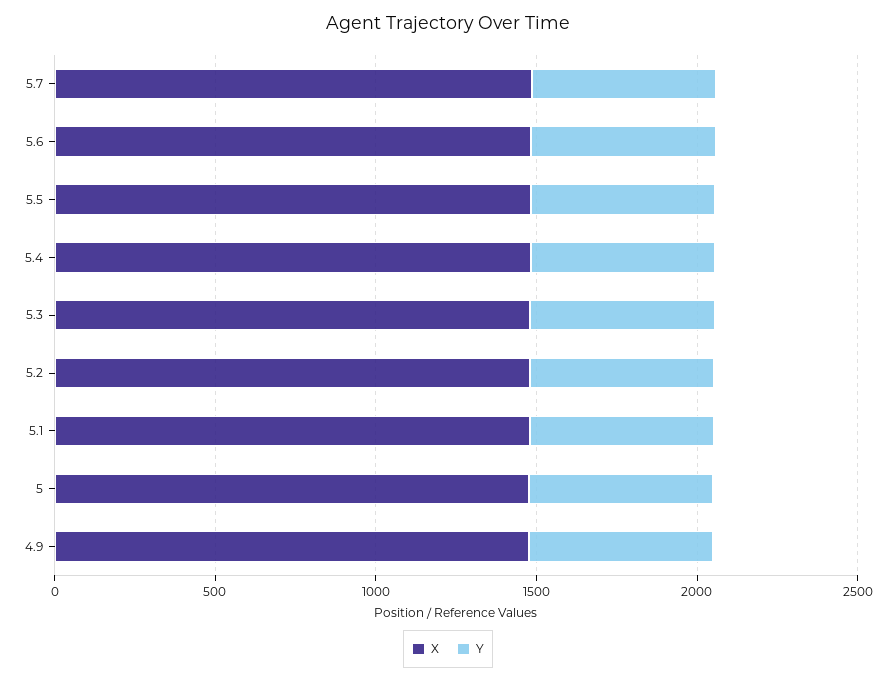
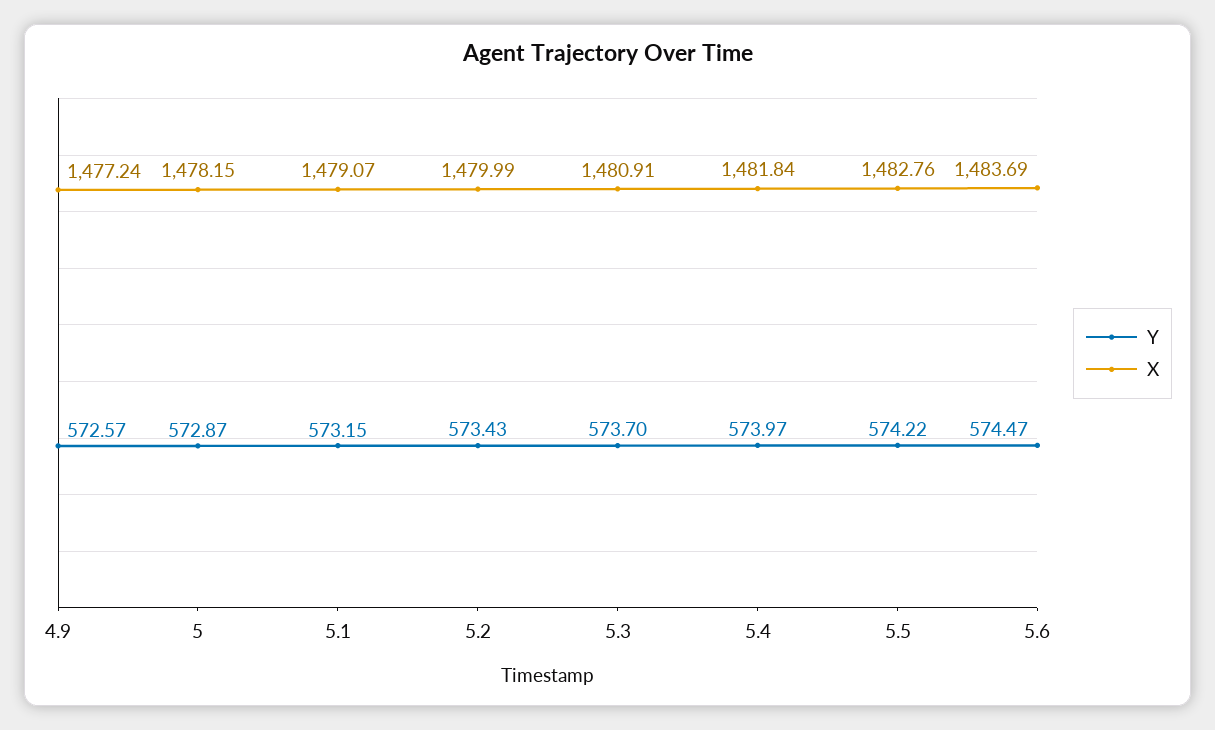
  {
    "X": {
-     "5.7": 1500,
      "5.6": 1483.69,
      "5.5": 1482.76,
      "5.4": 1481.84,
      "5.3": 1480.91,
      "5.2": 1479.99,
      "5.1": 1479.07,
      "5": 1478.15,
      "4.9": 1477.24
    },
    "Y": {
-     "5.7": 600,
      "5.6": 574.47,
      "5.5": 574.22,
      "5.4": 573.97,
      "5.3": 573.7,
      "5.2": 573.43,
      "5.1": 573.15,
      "5": 572.87,
      "4.9": 572.57
    }
  }

